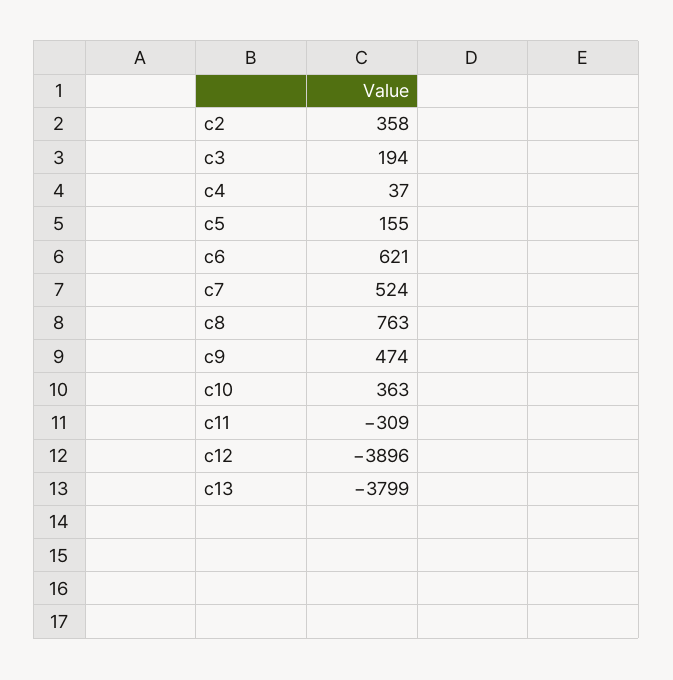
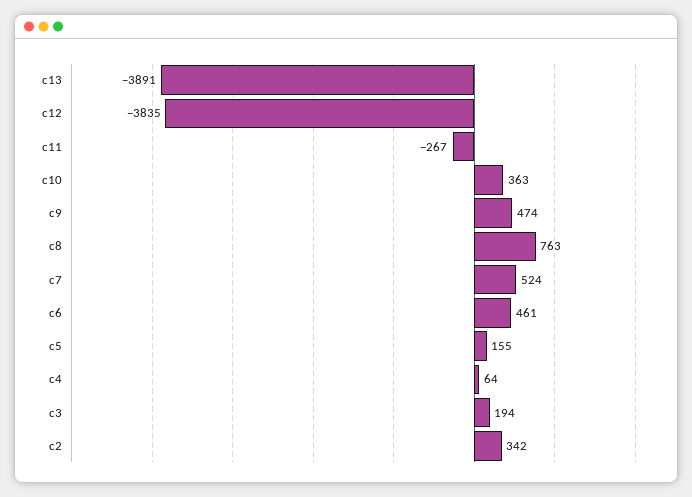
  {
-   "c2": 358,
+   "c2": 342,
    "c3": 194,
-   "c4": 37,
+   "c4": 64,
    "c5": 155,
-   "c6": 621,
+   "c6": 461,
    "c7": 524,
    "c8": 763,
    "c9": 474,
    "c10": 363,
-   "c11": -309,
+   "c11": -267,
-   "c12": -3896,
+   "c12": -3835,
-   "c13": -3799
+   "c13": -3891
  }

